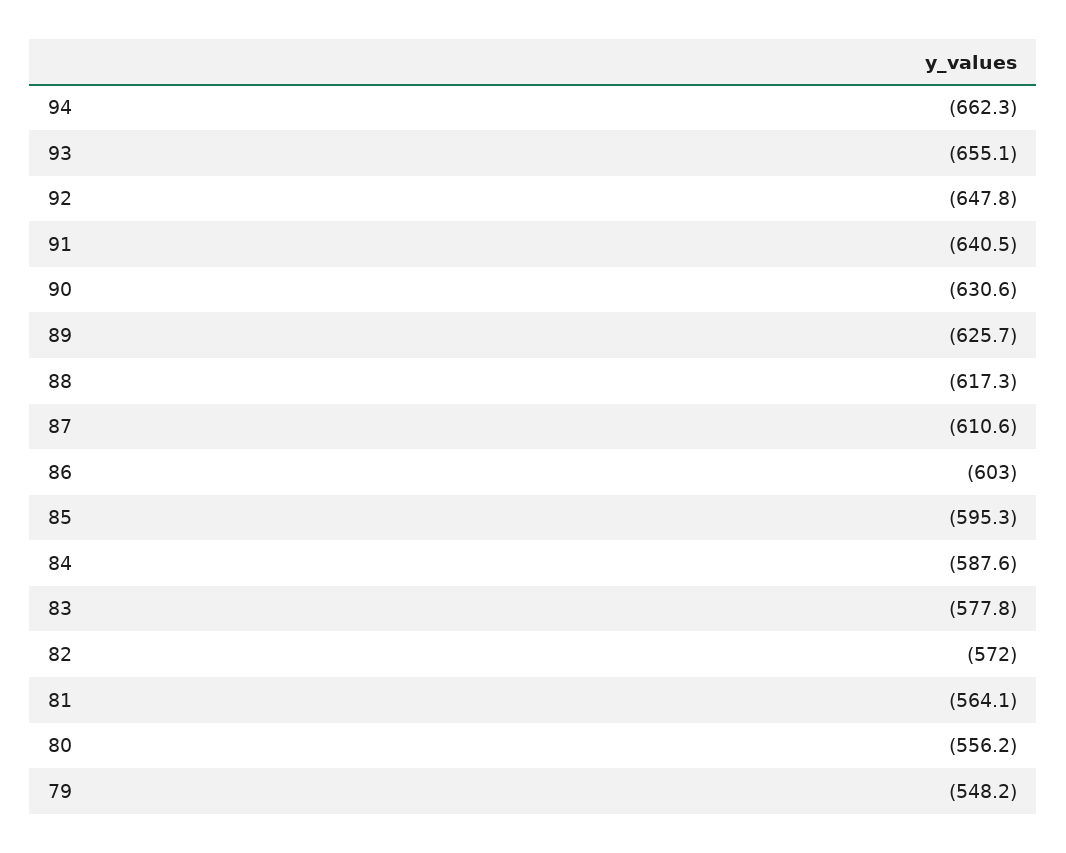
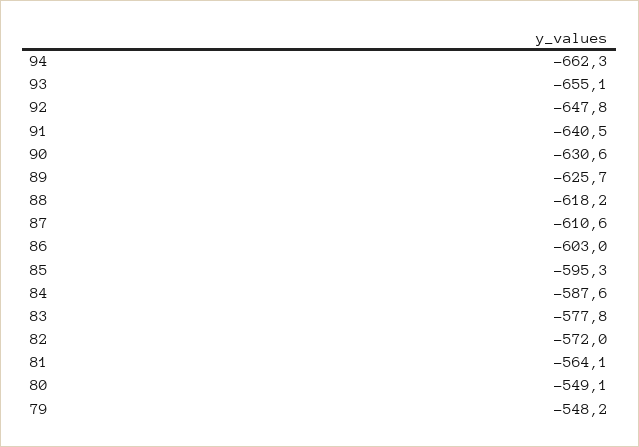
  {
    "94": -662.3,
    "93": -655.1,
    "92": -647.8,
    "91": -640.5,
    "90": -630.6,
    "89": -625.7,
-   "88": -617.3,
+   "88": -618.2,
    "87": -610.6,
    "86": -603,
    "85": -595.3,
    "84": -587.6,
    "83": -577.8,
    "82": -572,
    "81": -564.1,
-   "80": -556.2,
+   "80": -549.1,
    "79": -548.2
  }

